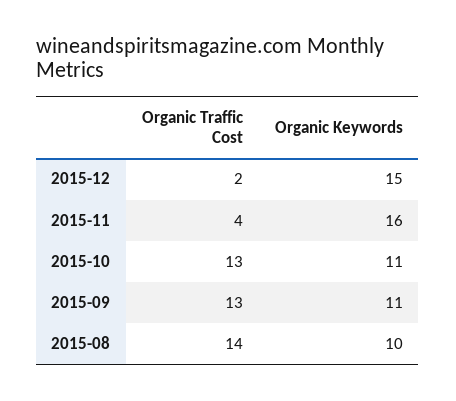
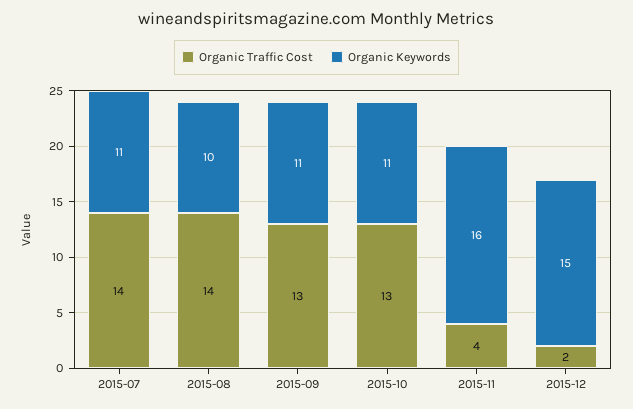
  {
    "Organic Traffic Cost": {
      "2015-12": 2,
      "2015-11": 4,
      "2015-10": 13,
      "2015-09": 13,
-     "2015-08": 14
+     "2015-08": 14,
+     "2015-07": 14
    },
    "Organic Keywords": {
      "2015-12": 15,
      "2015-11": 16,
      "2015-10": 11,
      "2015-09": 11,
-     "2015-08": 10
+     "2015-08": 10,
+     "2015-07": 11
    }
  }

